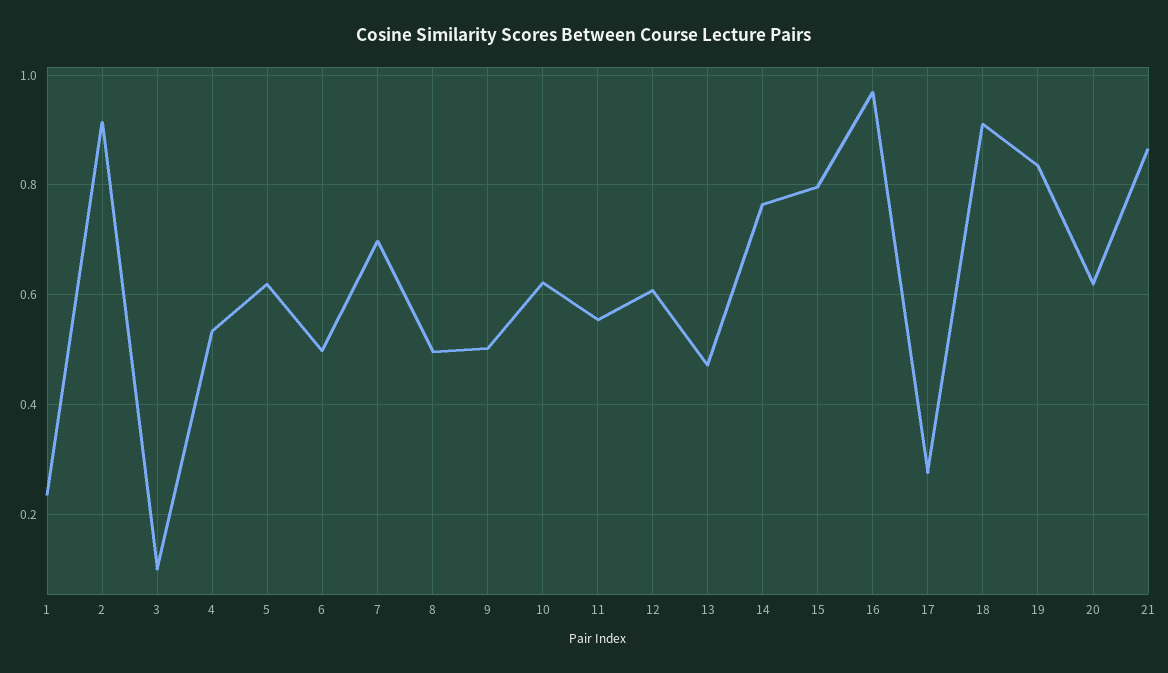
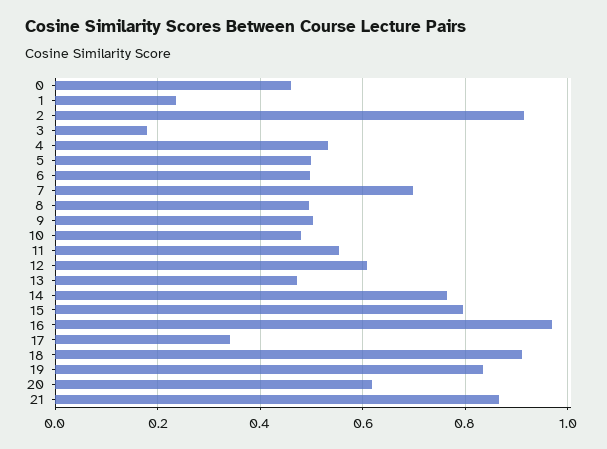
  {
    "1": 0.24,
    "2": 0.92,
-   "3": 0.1,
+   "3": 0.18,
    "4": 0.54,
-   "5": 0.62,
+   "5": 0.5,
    "6": 0.5,
    "7": 0.7,
    "8": 0.5,
    "9": 0.5,
-   "10": 0.62,
+   "10": 0.48,
    "11": 0.56,
    "12": 0.6,
    "13": 0.48,
    "14": 0.76,
    "15": 0.8,
    "16": 0.96,
-   "17": 0.28,
+   "17": 0.34,
    "18": 0.92,
    "19": 0.84,
    "20": 0.62,
-   "21": 0.86
+   "21": 0.86,
+   "0": 0.46
  }

